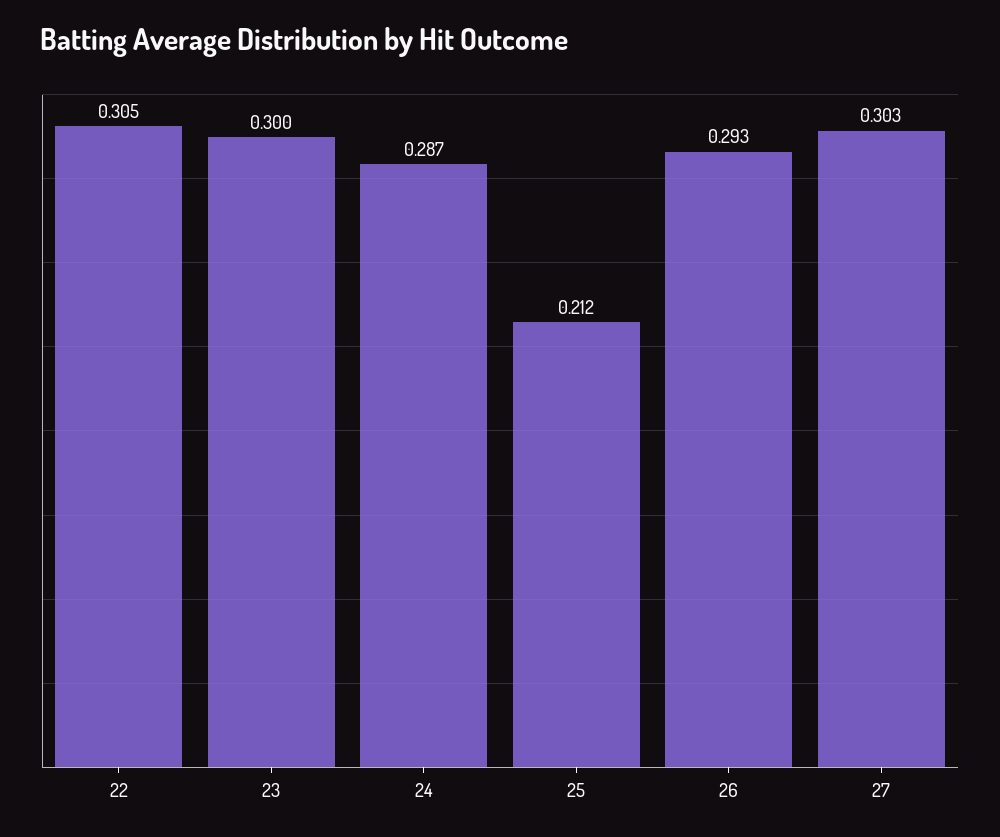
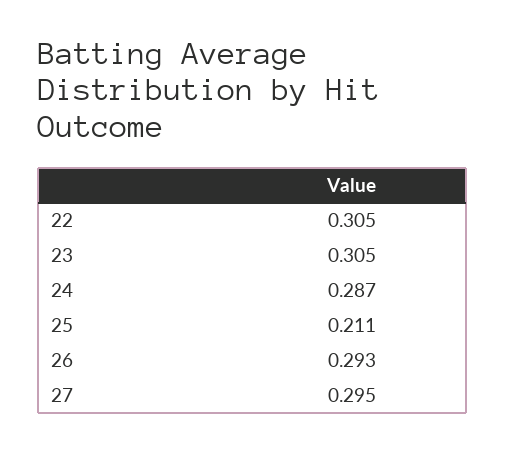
  {
    "22": 0.305,
-   "23": 0.3,
+   "23": 0.305,
    "24": 0.287,
-   "25": 0.212,
+   "25": 0.211,
    "26": 0.293,
-   "27": 0.303
+   "27": 0.295
  }

